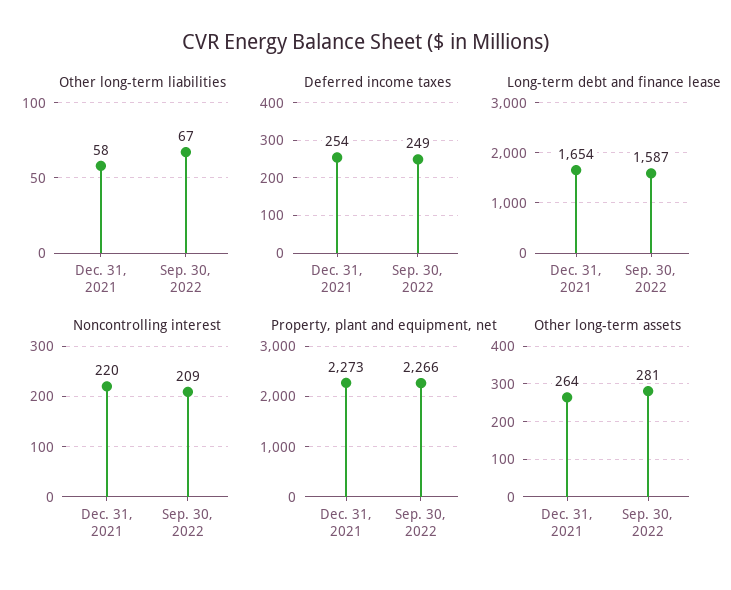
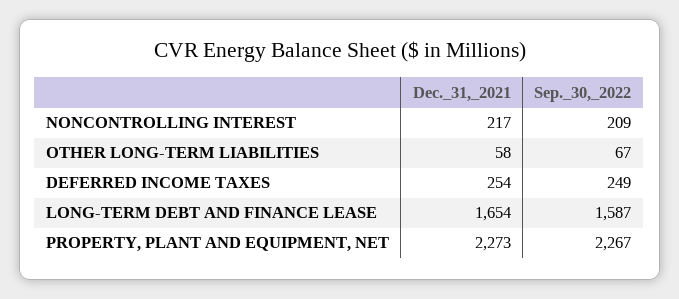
  {
    "Other long-term liabilities": {
      "Dec. 31, 2021": 58,
      "Sep. 30, 2022": 67
    },
    "Deferred income taxes": {
      "Dec. 31, 2021": 254,
      "Sep. 30, 2022": 249
    },
    "Long-term debt and finance lease": {
      "Dec. 31, 2021": 1654,
      "Sep. 30, 2022": 1587
    },
    "Noncontrolling interest": {
-     "Dec. 31, 2021": 220,
+     "Dec. 31, 2021": 217,
      "Sep. 30, 2022": 209
    },
    "Property, plant and equipment, net": {
      "Dec. 31, 2021": 2273,
-     "Sep. 30, 2022": 2266
+     "Sep. 30, 2022": 2267
-   },
+   }
-   "Other long-term assets": {
-     "Dec. 31, 2021": 264,
-     "Sep. 30, 2022": 281
-   }
  }

